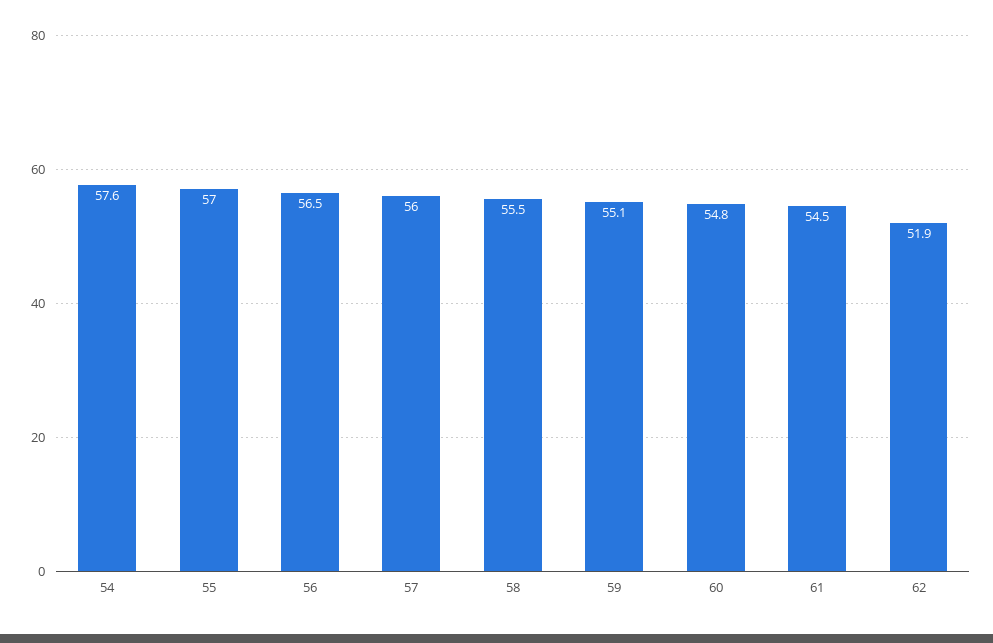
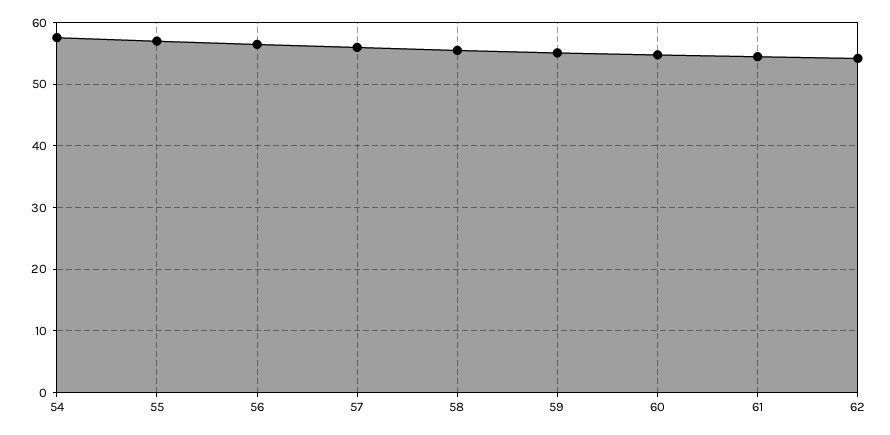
  {
    "54": 57.6,
    "55": 57,
    "56": 56.5,
    "57": 56,
    "58": 55.5,
    "59": 55.1,
    "60": 54.8,
    "61": 54.5,
-   "62": 51.9
+   "62": 54
  }

